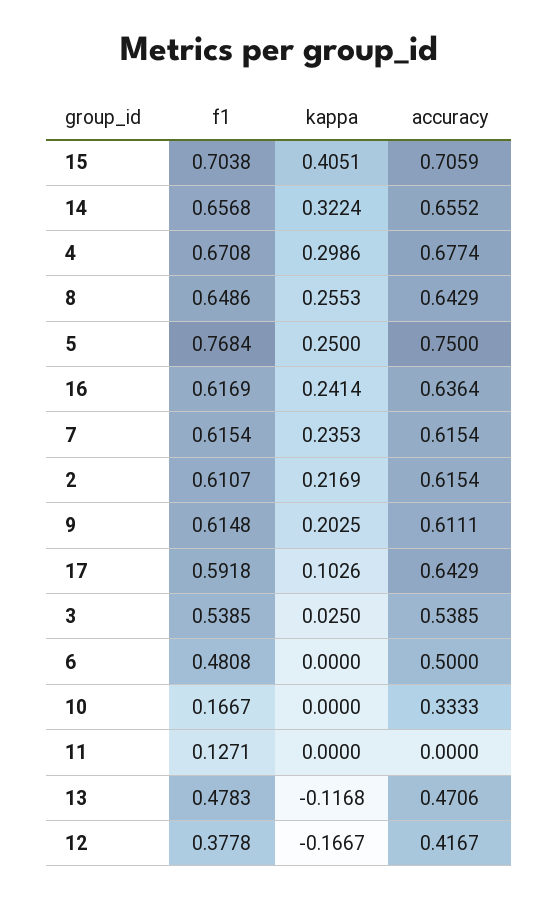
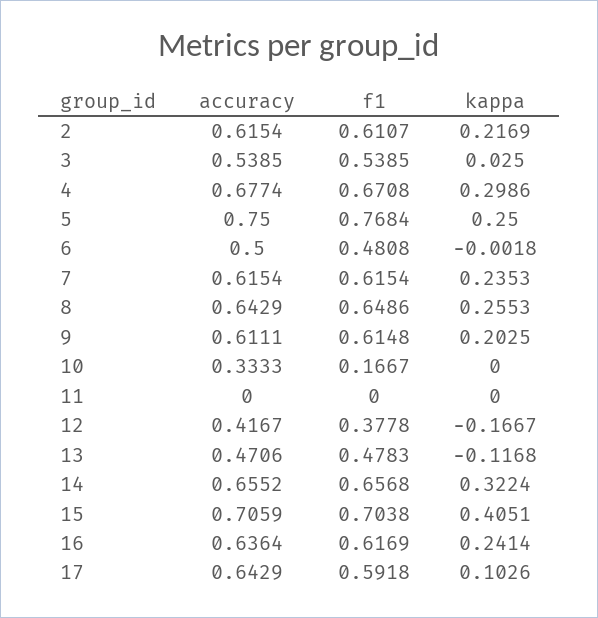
  {
    "f1": {
      "15": 0.7038,
      "14": 0.6568,
      "4": 0.6708,
      "8": 0.6486,
      "5": 0.7684,
      "16": 0.6169,
      "7": 0.6154,
      "2": 0.6107,
      "9": 0.6148,
      "17": 0.5918,
      "3": 0.5385,
      "6": 0.4808,
      "10": 0.1667,
-     "11": 0.1271,
+     "11": 0,
      "13": 0.4783,
      "12": 0.3778
    },
    "kappa": {
      "15": 0.4051,
      "14": 0.3224,
      "4": 0.2986,
      "8": 0.2553,
      "5": 0.25,
      "16": 0.2414,
      "7": 0.2353,
      "2": 0.2169,
      "9": 0.2025,
      "17": 0.1026,
      "3": 0.025,
-     "6": 0,
+     "6": -0.0018,
      "10": 0,
      "11": 0,
      "13": -0.1168,
      "12": -0.1667
    },
    "accuracy": {
      "15": 0.7059,
      "14": 0.6552,
      "4": 0.6774,
      "8": 0.6429,
      "5": 0.75,
      "16": 0.6364,
      "7": 0.6154,
      "2": 0.6154,
      "9": 0.6111,
      "17": 0.6429,
      "3": 0.5385,
      "6": 0.5,
      "10": 0.3333,
      "11": 0,
      "13": 0.4706,
      "12": 0.4167
    }
  }

